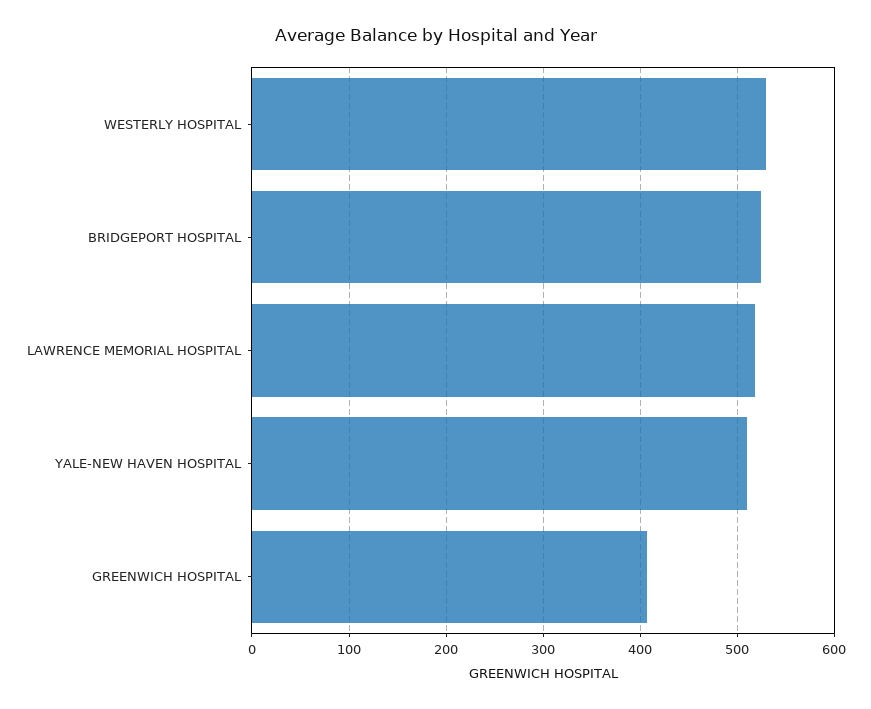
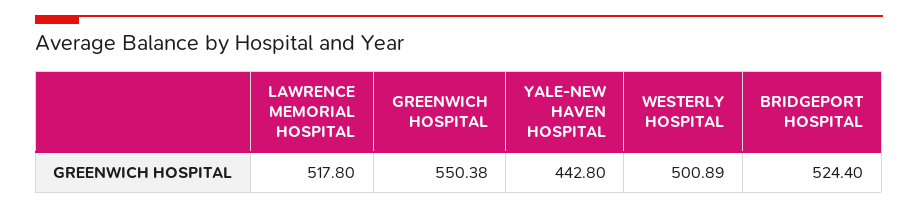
  {
-   "WESTERLY HOSPITAL": 530,
+   "WESTERLY HOSPITAL": 500.89,
    "BRIDGEPORT HOSPITAL": 524.4,
    "LAWRENCE MEMORIAL HOSPITAL": 517.8,
-   "YALE-NEW HAVEN HOSPITAL": 510,
+   "YALE-NEW HAVEN HOSPITAL": 442.8,
-   "GREENWICH HOSPITAL": 410
+   "GREENWICH HOSPITAL": 550.38
  }

